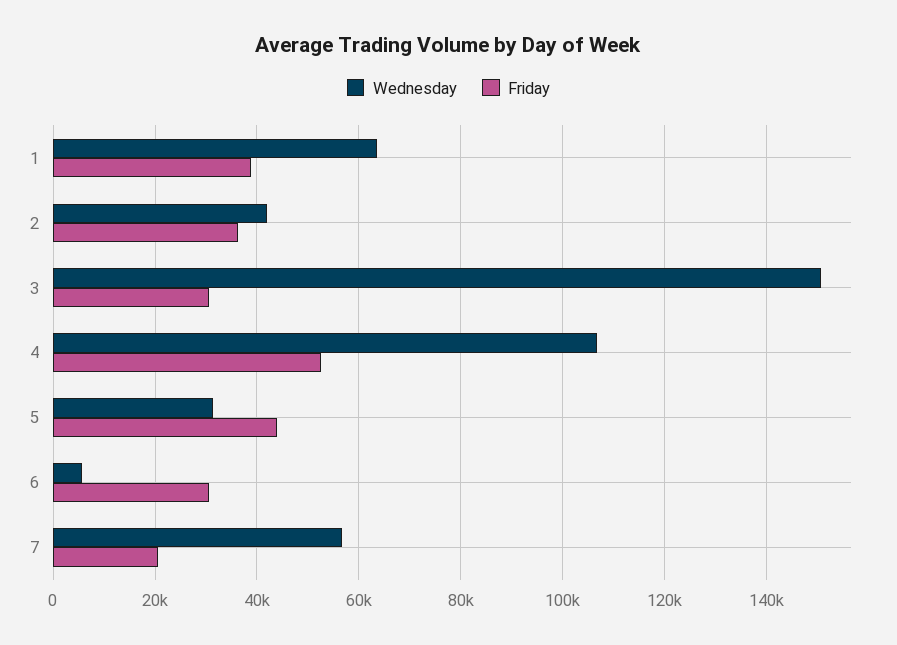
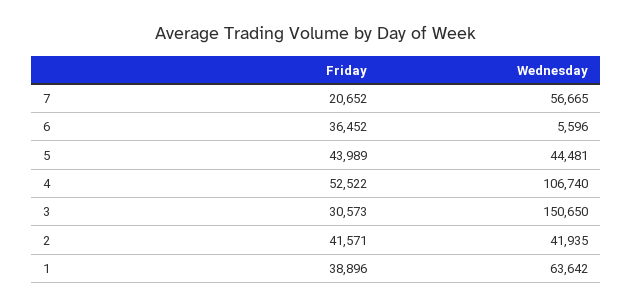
  {
    "Wednesday": {
      "1": 63642,
      "2": 41935,
      "3": 150650,
      "4": 106740,
-     "5": 32000,
+     "5": 44481,
      "6": 5596,
      "7": 56665
    },
    "Friday": {
      "1": 38896,
-     "2": 36000,
+     "2": 41571,
      "3": 30573,
      "4": 52522,
      "5": 43989,
-     "6": 30000,
+     "6": 36452,
      "7": 20652
    }
  }

